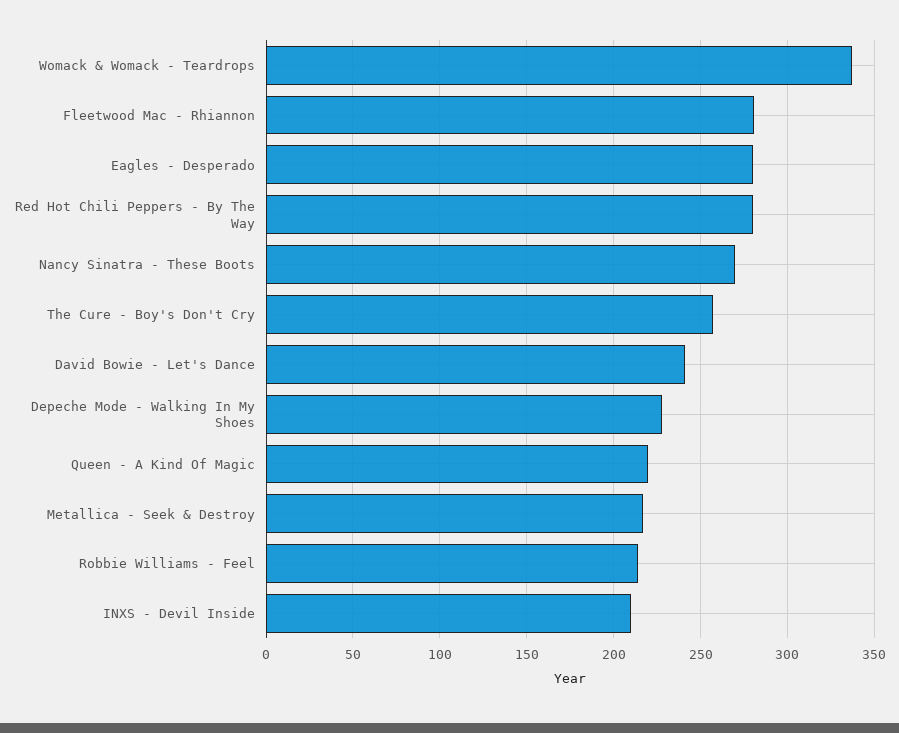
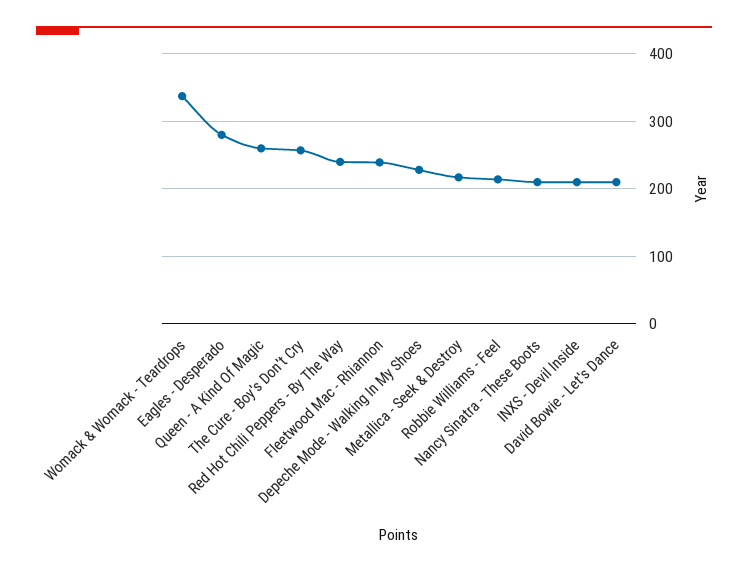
  {
    "Womack & Womack - Teardrops": 335,
-   "Fleetwood Mac - Rhiannon": 280,
+   "Fleetwood Mac - Rhiannon": 240,
    "Eagles - Desperado": 280,
-   "Red Hot Chili Peppers - By The Way": 280,
+   "Red Hot Chili Peppers - By The Way": 240,
-   "Nancy Sinatra - These Boots": 270,
+   "Nancy Sinatra - These Boots": 210,
    "The Cure - Boy's Don't Cry": 255,
-   "David Bowie - Let's Dance": 240,
+   "David Bowie - Let's Dance": 210,
    "Depeche Mode - Walking In My Shoes": 230,
-   "Queen - A Kind Of Magic": 220,
+   "Queen - A Kind Of Magic": 260,
    "Metallica - Seek & Destroy": 215,
    "Robbie Williams - Feel": 215,
    "INXS - Devil Inside": 210
  }

